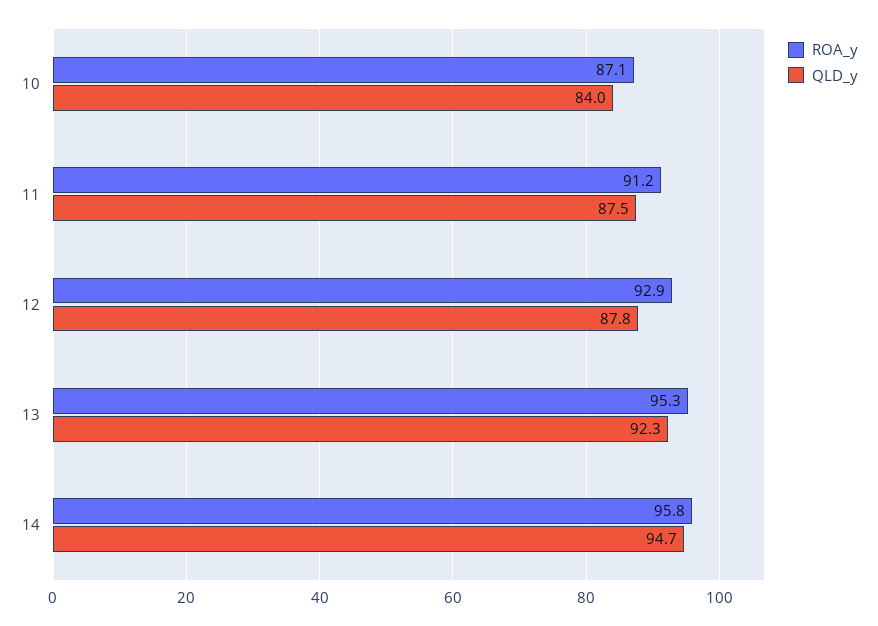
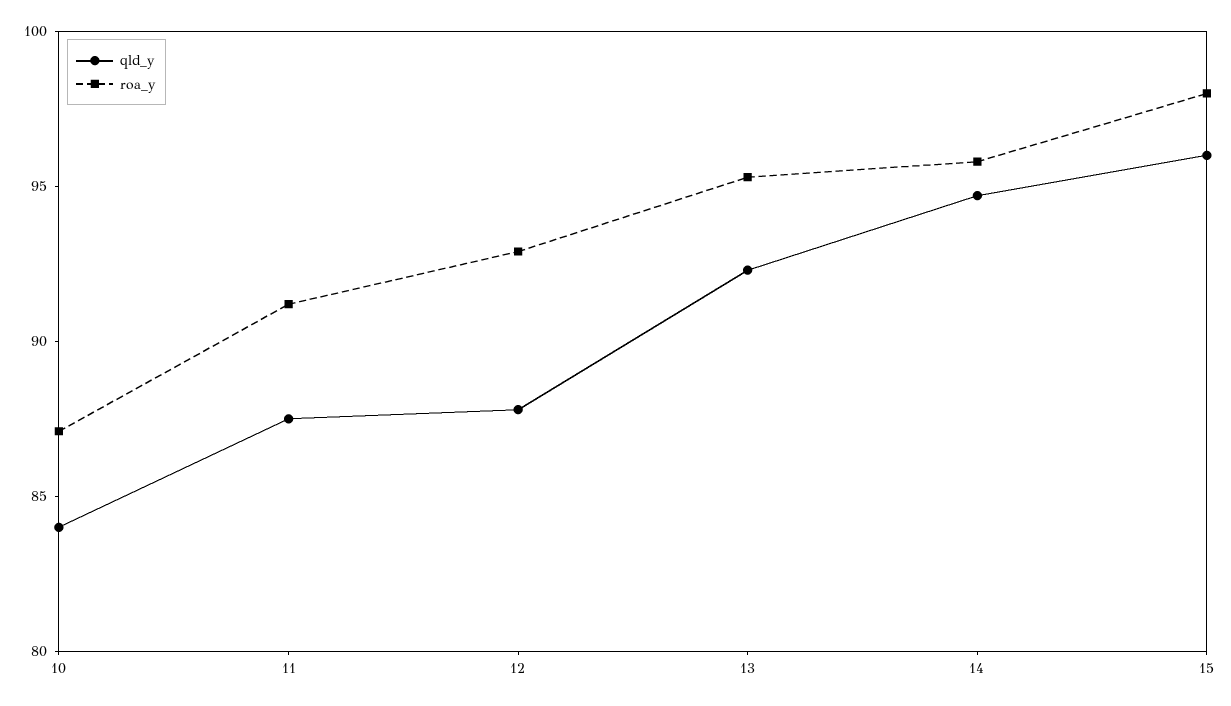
  {
    "ROA_y": {
      "10": 87.1,
      "11": 91.2,
      "12": 92.9,
      "13": 95.3,
-     "14": 95.8
+     "14": 95.8,
+     "15": 98
    },
    "QLD_y": {
      "10": 84,
      "11": 87.5,
      "12": 87.8,
      "13": 92.3,
-     "14": 94.7
+     "14": 94.7,
+     "15": 96
    }
  }

